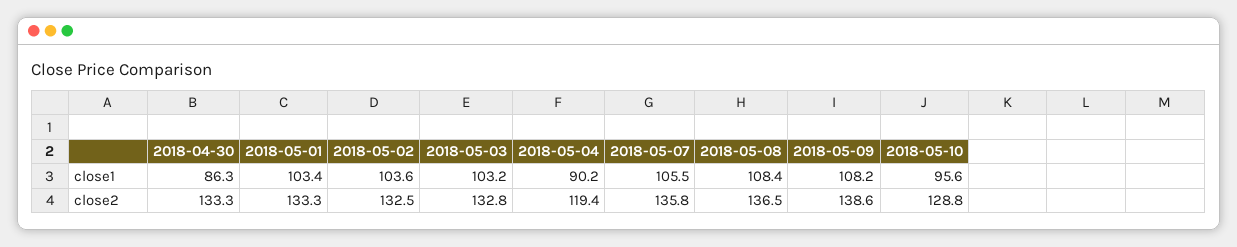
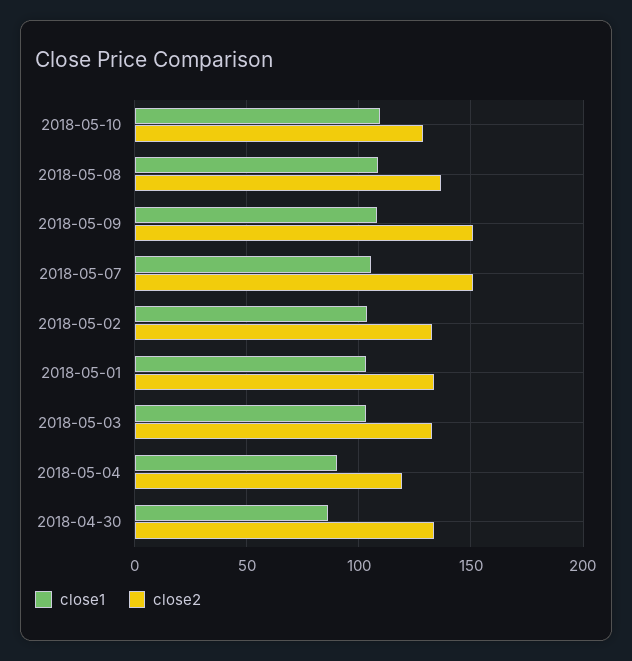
  {
    "close1": {
      "2018-04-30": 86.3,
      "2018-05-01": 103.4,
      "2018-05-02": 103.6,
      "2018-05-03": 103.2,
      "2018-05-04": 90.2,
      "2018-05-07": 105.5,
      "2018-05-08": 108.4,
      "2018-05-09": 108.2,
-     "2018-05-10": 95.6
+     "2018-05-10": 110
    },
    "close2": {
      "2018-04-30": 133.3,
      "2018-05-01": 133.3,
      "2018-05-02": 132.5,
      "2018-05-03": 132.8,
      "2018-05-04": 119.4,
-     "2018-05-07": 135.8,
+     "2018-05-07": 150,
      "2018-05-08": 136.5,
-     "2018-05-09": 138.6,
+     "2018-05-09": 150,
      "2018-05-10": 128.8
    }
  }

